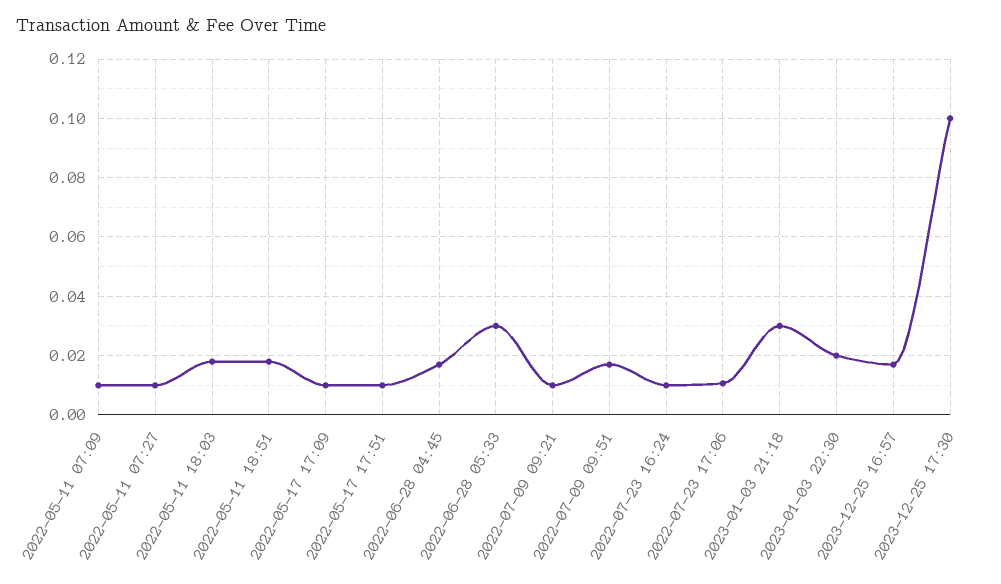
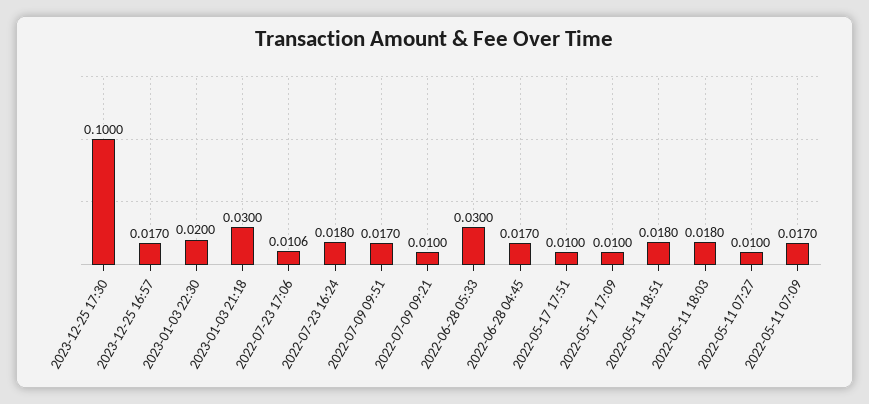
  {
-   "2022-05-11 07:09": 0.01,
+   "2022-05-11 07:09": 0.017,
    "2022-05-11 07:27": 0.01,
    "2022-05-11 18:03": 0.018,
    "2022-05-11 18:51": 0.018,
    "2022-05-17 17:09": 0.01,
    "2022-05-17 17:51": 0.01,
    "2022-06-28 04:45": 0.017,
    "2022-06-28 05:33": 0.03,
    "2022-07-09 09:21": 0.01,
    "2022-07-09 09:51": 0.017,
-   "2022-07-23 16:24": 0.01,
+   "2022-07-23 16:24": 0.018,
    "2022-07-23 17:06": 0.0106,
    "2023-01-03 21:18": 0.03,
    "2023-01-03 22:30": 0.02,
    "2023-12-25 16:57": 0.017,
    "2023-12-25 17:30": 0.1
  }

